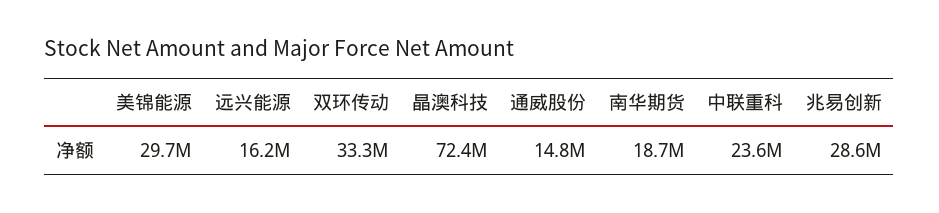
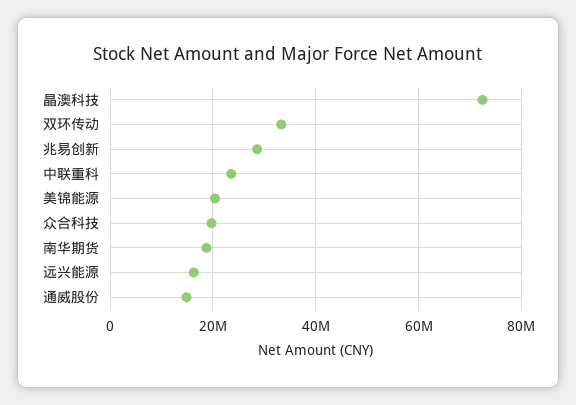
  {
-   "美锦能源": 29700000,
+   "美锦能源": 20000000,
    "远兴能源": 16200000,
    "双环传动": 33300000,
    "晶澳科技": 72400000,
    "通威股份": 14800000,
    "南华期货": 18700000,
    "中联重科": 23600000,
-   "兆易创新": 28600000
+   "兆易创新": 28600000,
+   "众合科技": 20000000
  }

